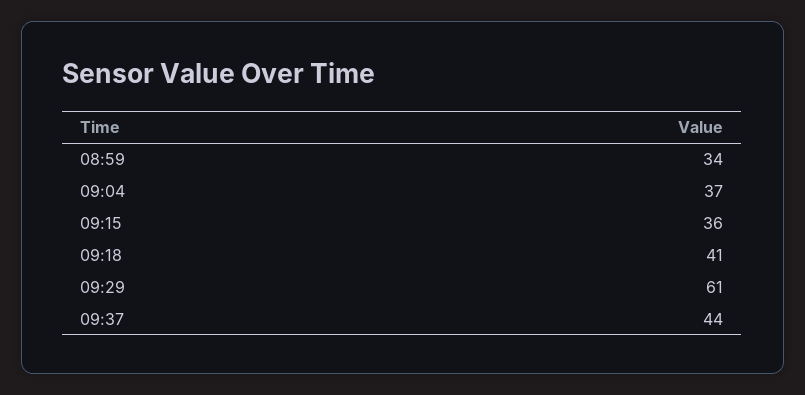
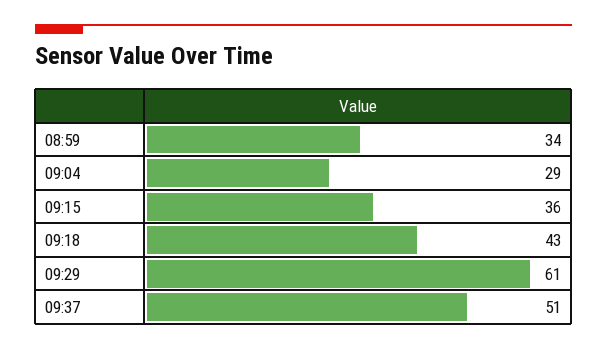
  {
    "08:59": 34,
-   "09:04": 37,
+   "09:04": 29,
    "09:15": 36,
-   "09:18": 41,
+   "09:18": 43,
    "09:29": 61,
-   "09:37": 44
+   "09:37": 51
  }

